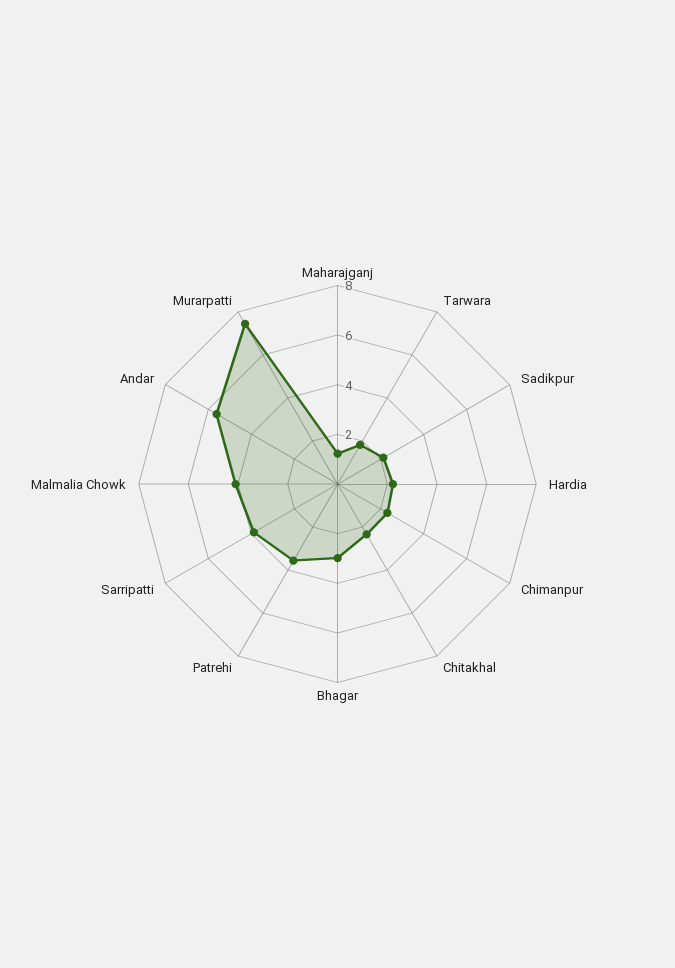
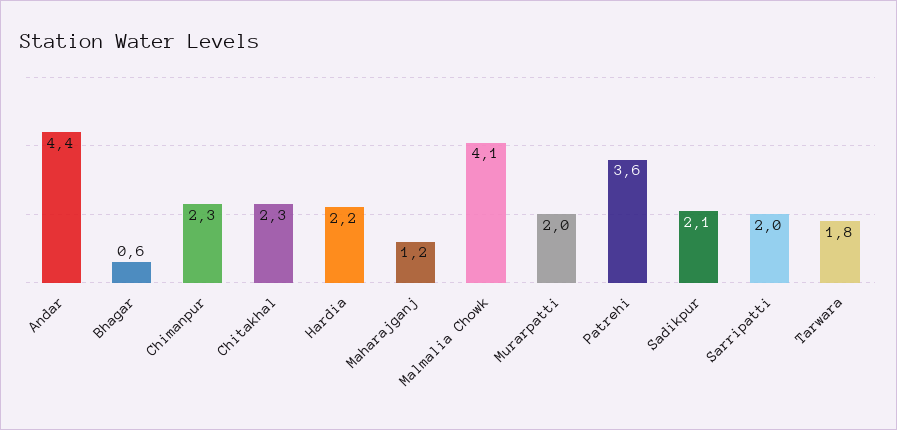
  {
    "Maharajganj": 1.2,
    "Tarwara": 1.8,
    "Sadikpur": 2.1,
    "Hardia": 2.2,
    "Chimanpur": 2.3,
    "Chitakhal": 2.3,
-   "Bhagar": 3,
+   "Bhagar": 0.6,
    "Patrehi": 3.6,
-   "Sarripatti": 4,
+   "Sarripatti": 2,
    "Malmalia Chowk": 4.1,
-   "Andar": 5.5,
+   "Andar": 4.4,
-   "Murarpatti": 7.5
+   "Murarpatti": 2
  }

